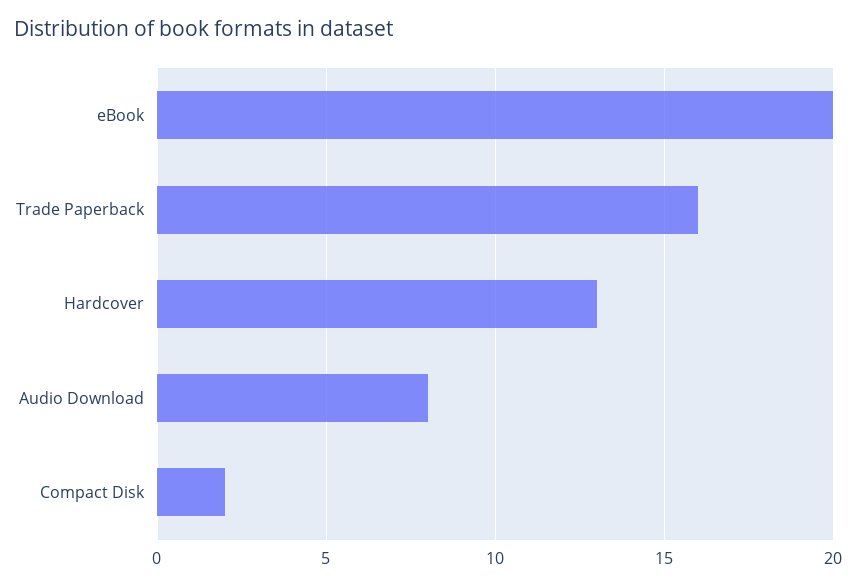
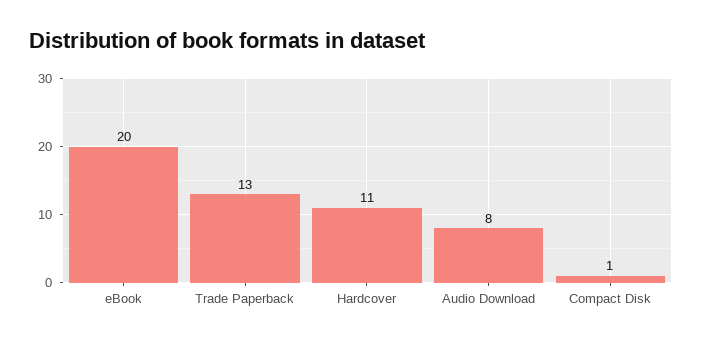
  {
    "eBook": 20,
-   "Trade Paperback": 16,
+   "Trade Paperback": 13,
-   "Hardcover": 13,
+   "Hardcover": 11,
    "Audio Download": 8,
-   "Compact Disk": 2
+   "Compact Disk": 1
  }

